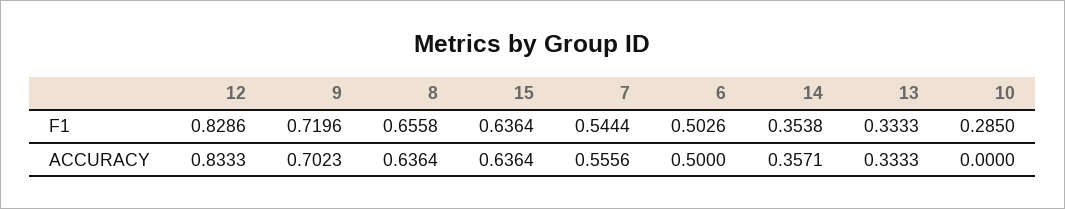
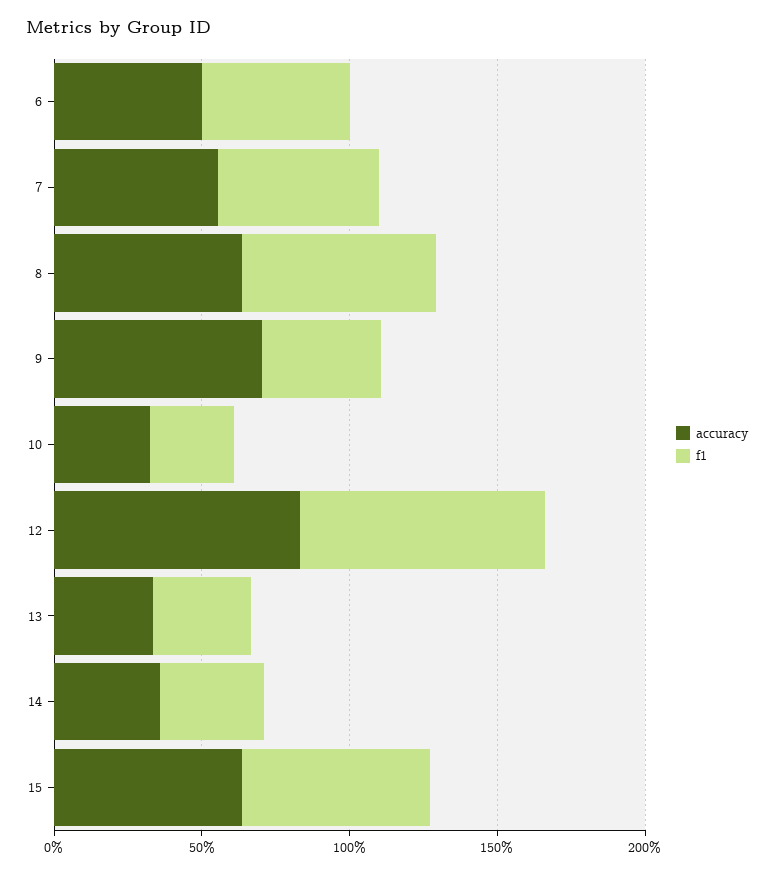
  {
    "F1": {
      "12": 0.8286,
-     "9": 0.7196,
+     "9": 0.4,
      "8": 0.6558,
      "15": 0.6364,
      "7": 0.5444,
      "6": 0.5026,
      "14": 0.3538,
      "13": 0.3333,
      "10": 0.285
    },
    "ACCURACY": {
      "12": 0.8333,
      "9": 0.7023,
      "8": 0.6364,
      "15": 0.6364,
      "7": 0.5556,
      "6": 0.5,
      "14": 0.3571,
      "13": 0.3333,
-     "10": 0
+     "10": 0.3
    }
  }

